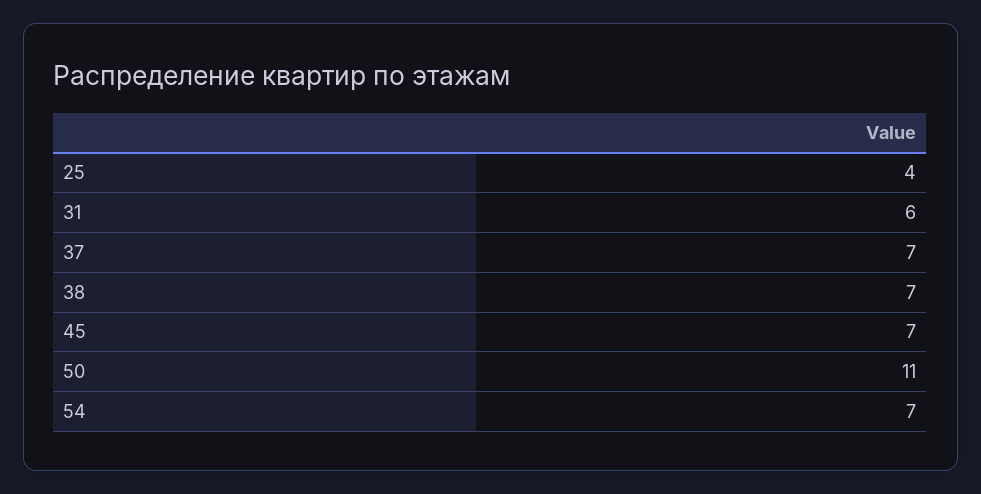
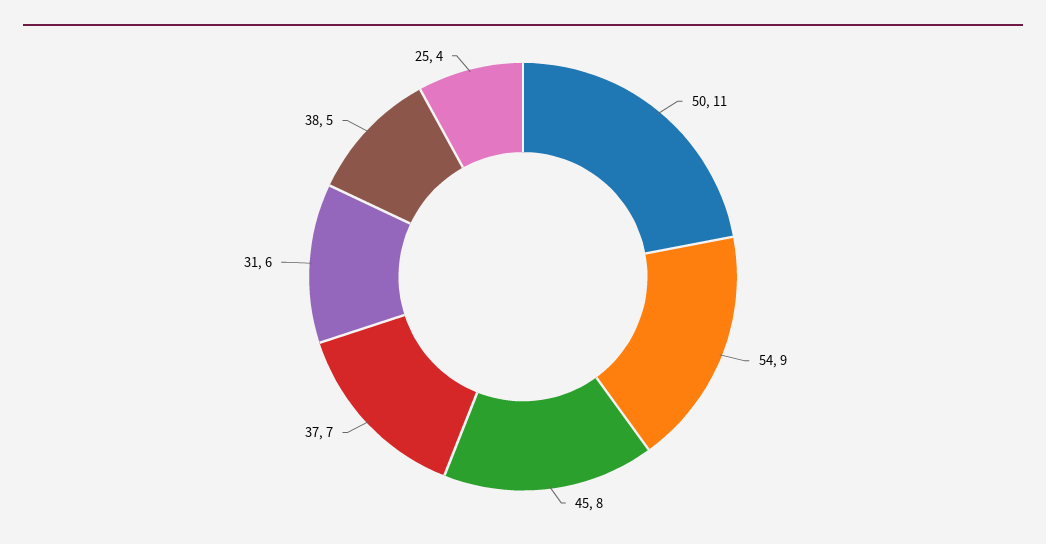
  {
    "25": 4,
    "31": 6,
    "37": 7,
-   "38": 7,
+   "38": 5,
-   "45": 7,
+   "45": 8,
    "50": 11,
-   "54": 7
+   "54": 9
  }

